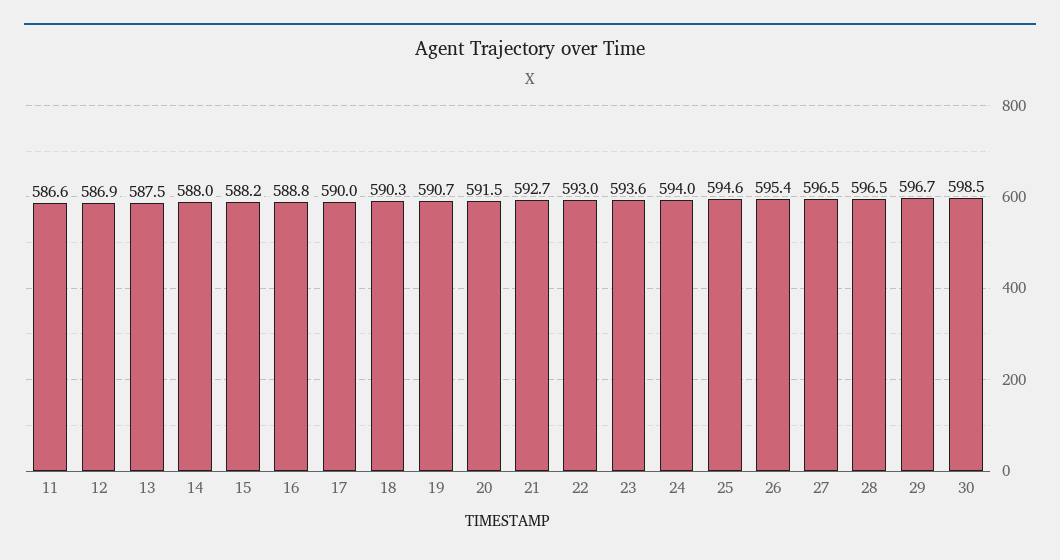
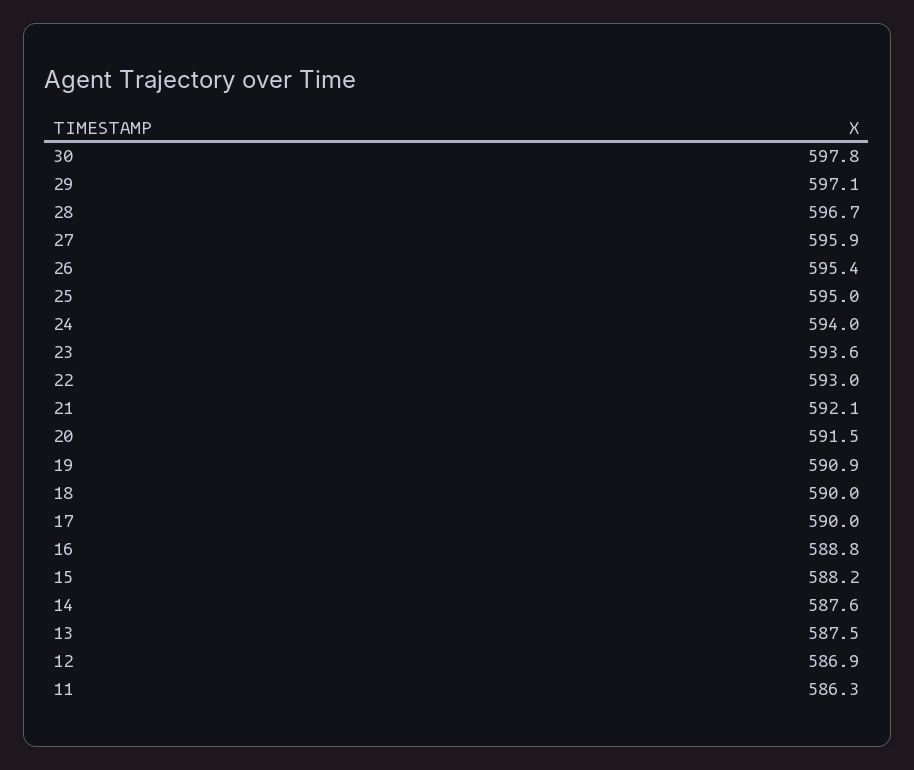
  {
-   "11": 586.6,
+   "11": 586.3,
    "12": 586.9,
    "13": 587.5,
-   "14": 588,
+   "14": 587.6,
    "15": 588.2,
    "16": 588.8,
    "17": 590,
-   "18": 590.3,
+   "18": 590,
-   "19": 590.7,
+   "19": 590.9,
    "20": 591.5,
-   "21": 592.7,
+   "21": 592.1,
    "22": 593,
    "23": 593.6,
    "24": 594,
-   "25": 594.6,
+   "25": 595,
    "26": 595.4,
-   "27": 596.5,
+   "27": 595.9,
-   "28": 596.5,
+   "28": 596.7,
-   "29": 596.7,
+   "29": 597.1,
-   "30": 598.5
+   "30": 597.8
  }

